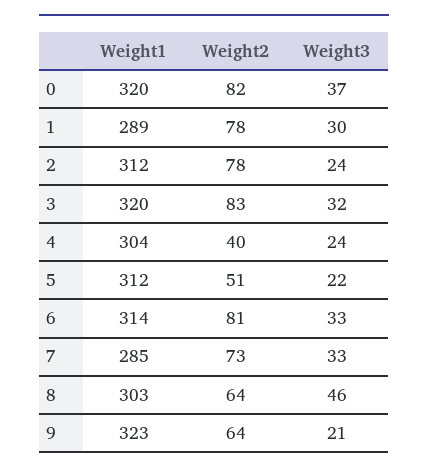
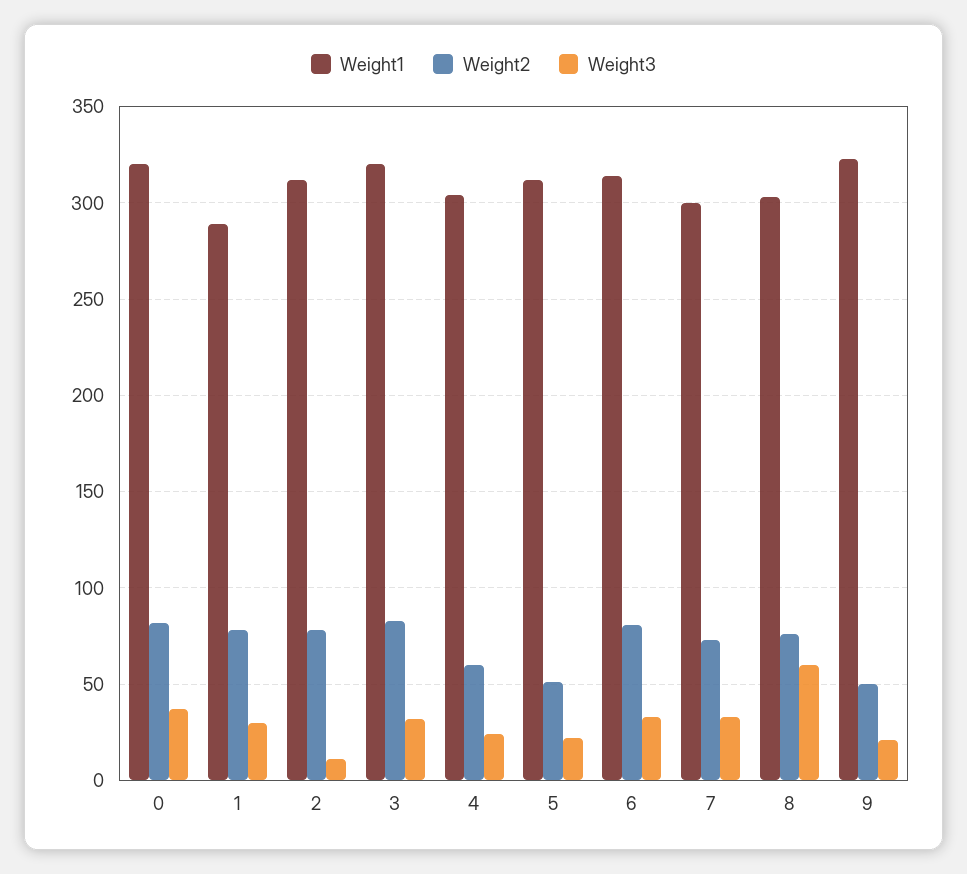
  {
    "Weight1": {
      "0": 320,
      "1": 289,
      "2": 312,
      "3": 320,
      "4": 304,
      "5": 312,
      "6": 314,
-     "7": 285,
+     "7": 300,
      "8": 303,
      "9": 323
    },
    "Weight2": {
      "0": 82,
      "1": 78,
      "2": 78,
      "3": 83,
-     "4": 40,
+     "4": 60,
      "5": 51,
      "6": 81,
      "7": 73,
-     "8": 64,
+     "8": 75,
-     "9": 64
+     "9": 50
    },
    "Weight3": {
      "0": 37,
      "1": 30,
-     "2": 24,
+     "2": 10,
      "3": 32,
      "4": 24,
      "5": 22,
      "6": 33,
      "7": 33,
-     "8": 46,
+     "8": 60,
      "9": 21
    }
  }

